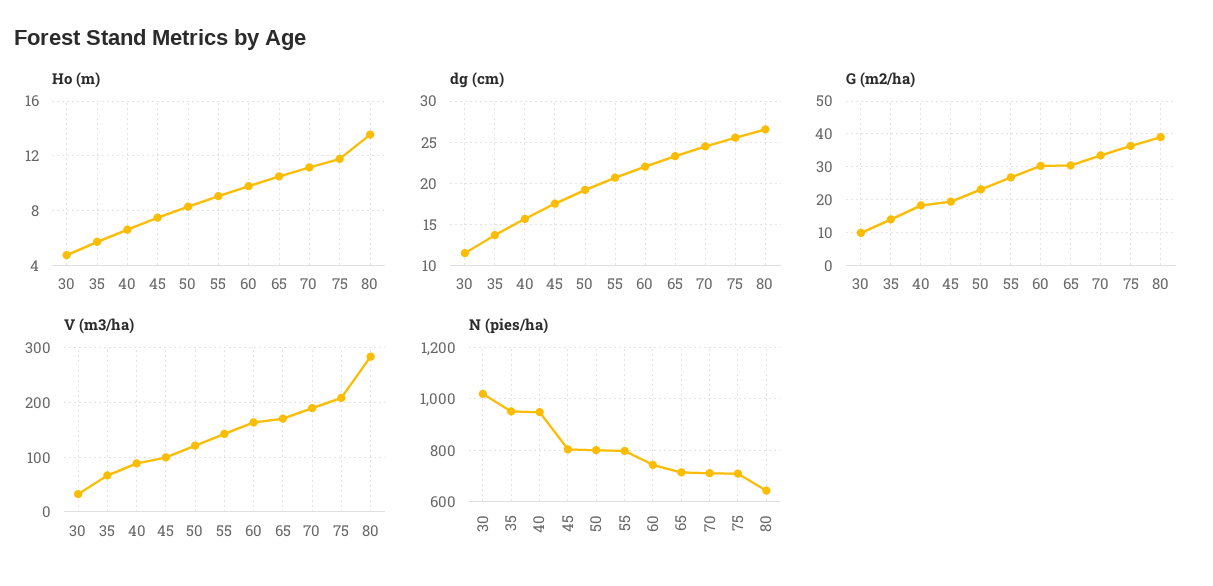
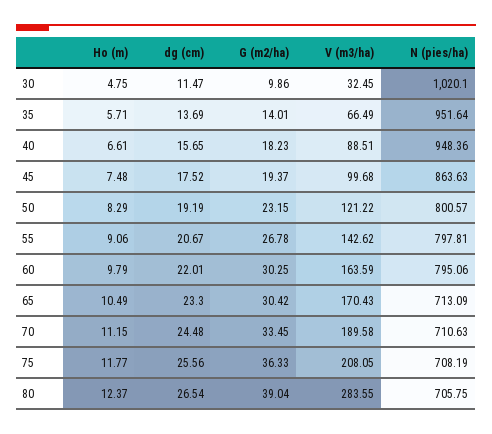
  {
    "Ho (m)": {
      "30": 4.75,
      "35": 5.71,
      "40": 6.61,
      "45": 7.48,
      "50": 8.29,
      "55": 9.06,
      "60": 9.79,
      "65": 10.49,
      "70": 11.15,
      "75": 11.77,
-     "80": 13.5
+     "80": 12.37
    },
    "dg (cm)": {
      "30": 11.47,
      "35": 13.69,
      "40": 15.65,
      "45": 17.52,
      "50": 19.19,
      "55": 20.67,
      "60": 22.01,
      "65": 23.3,
      "70": 24.48,
      "75": 25.56,
      "80": 26.54
    },
    "G (m2/ha)": {
      "30": 9.86,
      "35": 14.01,
      "40": 18.23,
      "45": 19.37,
      "50": 23.15,
      "55": 26.78,
      "60": 30.25,
      "65": 30.42,
      "70": 33.45,
      "75": 36.33,
      "80": 39.04
    },
    "V (m3/ha)": {
      "30": 32.45,
      "35": 66.49,
      "40": 88.51,
      "45": 99.68,
      "50": 121.22,
      "55": 142.62,
      "60": 163.59,
      "65": 170.43,
      "70": 189.58,
      "75": 208.05,
      "80": 283.55
    },
    "N (pies/ha)": {
      "30": 1020.1,
      "35": 951.64,
      "40": 948.36,
-     "45": 800,
+     "45": 863.63,
      "50": 800.57,
      "55": 797.81,
-     "60": 750,
+     "60": 795.06,
      "65": 713.09,
      "70": 710.63,
      "75": 708.19,
-     "80": 650
+     "80": 705.75
    }
  }

